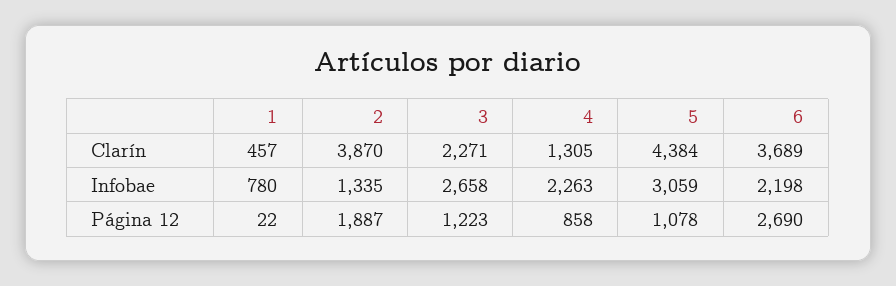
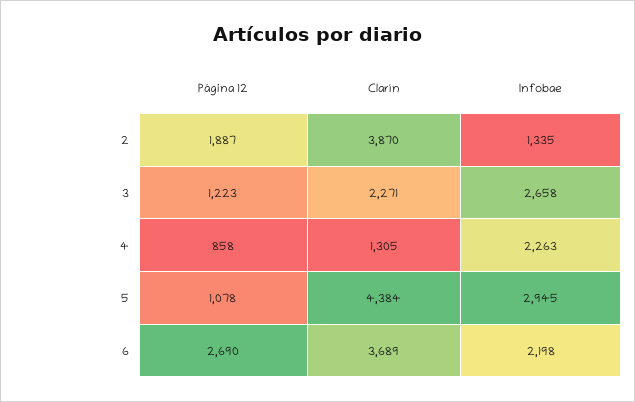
  {
-   "1": {
-     "Clarín": 457,
-     "Infobae": 780,
-     "Página 12": 22
-   },
    "2": {
      "Clarín": 3870,
      "Infobae": 1335,
      "Página 12": 1887
    },
    "3": {
      "Clarín": 2271,
      "Infobae": 2658,
      "Página 12": 1223
    },
    "4": {
      "Clarín": 1305,
      "Infobae": 2263,
      "Página 12": 858
    },
    "5": {
      "Clarín": 4384,
-     "Infobae": 3059,
+     "Infobae": 2945,
      "Página 12": 1078
    },
    "6": {
      "Clarín": 3689,
      "Infobae": 2198,
      "Página 12": 2690
    }
  }

